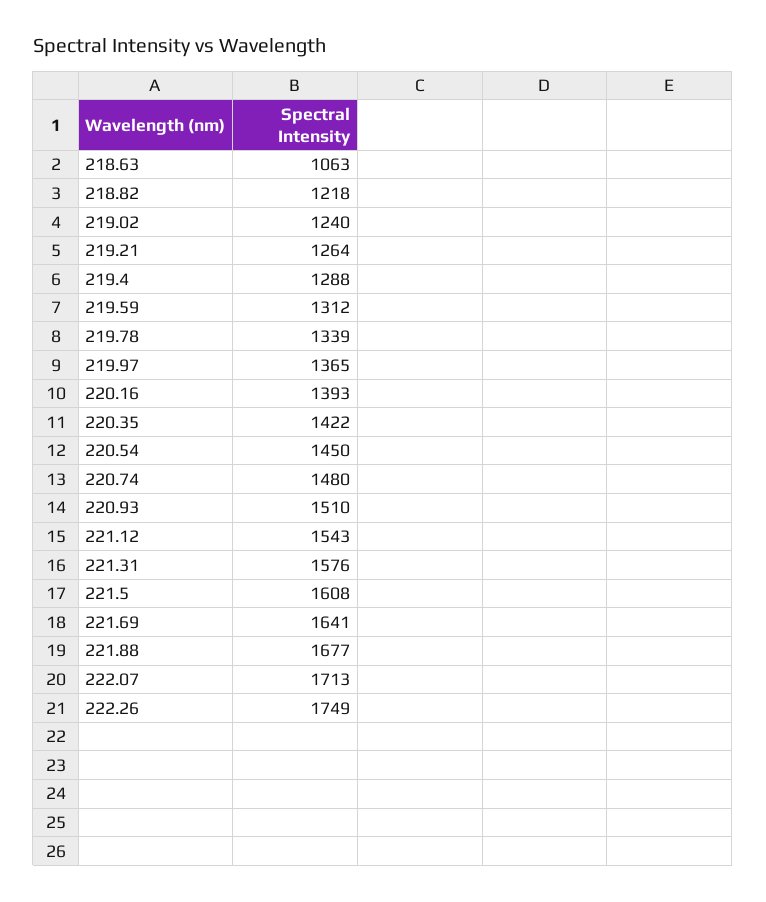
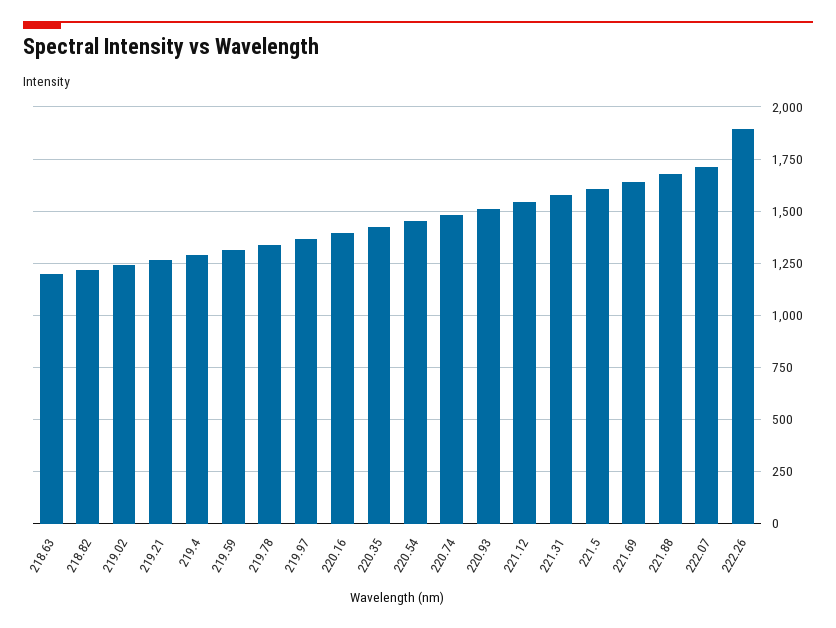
  {
-   "218.63": 1063,
+   "218.63": 1200,
    "218.82": 1218,
    "219.02": 1240,
    "219.21": 1264,
    "219.4": 1288,
    "219.59": 1312,
    "219.78": 1339,
    "219.97": 1365,
    "220.16": 1393,
    "220.35": 1422,
    "220.54": 1450,
    "220.74": 1480,
    "220.93": 1510,
    "221.12": 1543,
    "221.31": 1576,
    "221.5": 1608,
    "221.69": 1641,
    "221.88": 1677,
    "222.07": 1713,
-   "222.26": 1749
+   "222.26": 1900
  }

